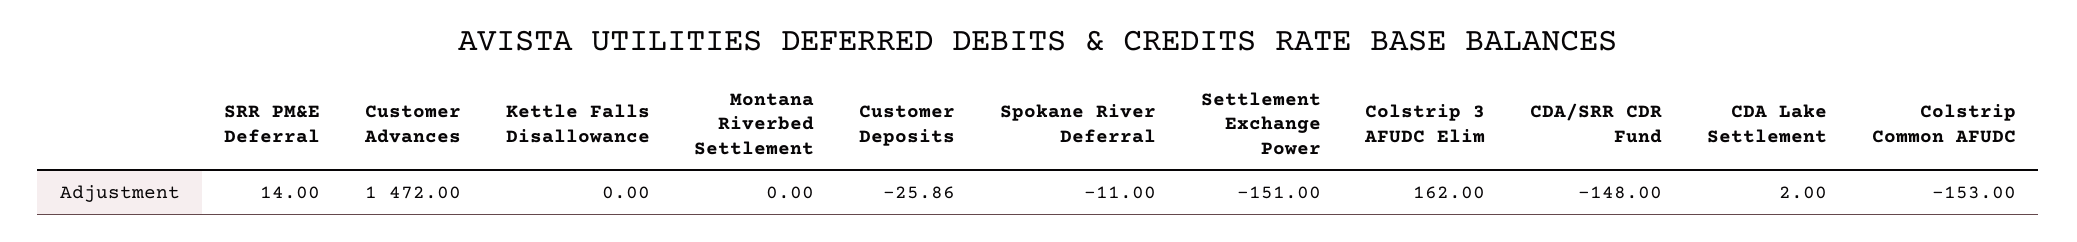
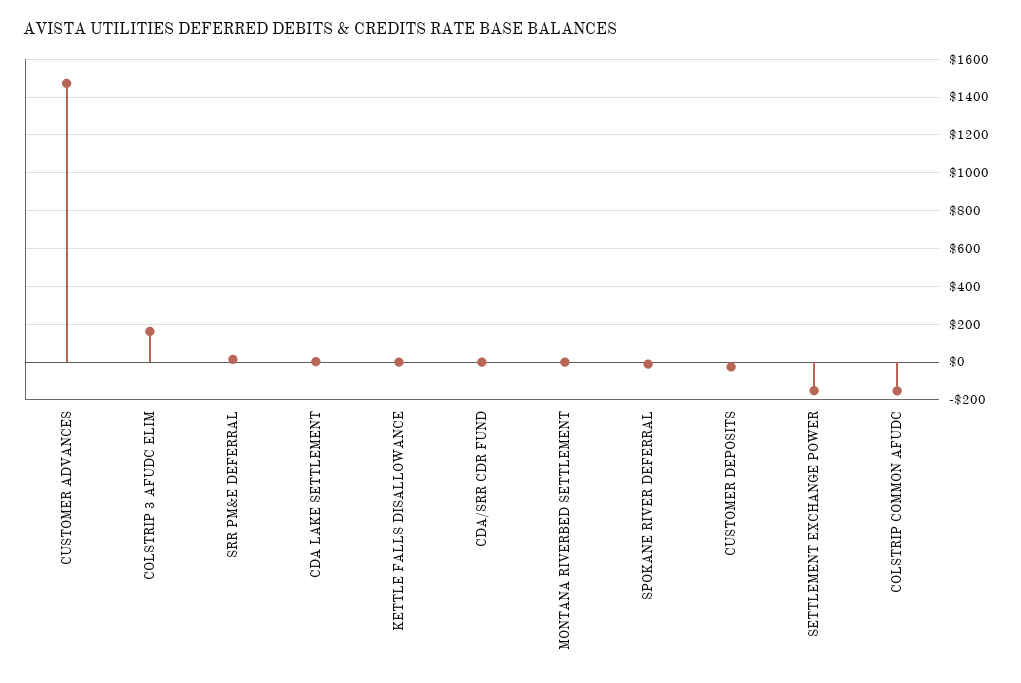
  {
    "SRR PM&E Deferral": 14,
    "Customer Advances": 1472,
    "Kettle Falls Disallowance": 0,
    "Montana Riverbed Settlement": 0,
    "Customer Deposits": -25.86,
    "Spokane River Deferral": -11,
    "Settlement Exchange Power": -151,
    "Colstrip 3 AFUDC Elim": 162,
-   "CDA/SRR CDR Fund": -148,
+   "CDA/SRR CDR Fund": 0,
    "CDA Lake Settlement": 2,
    "Colstrip Common AFUDC": -153
  }

